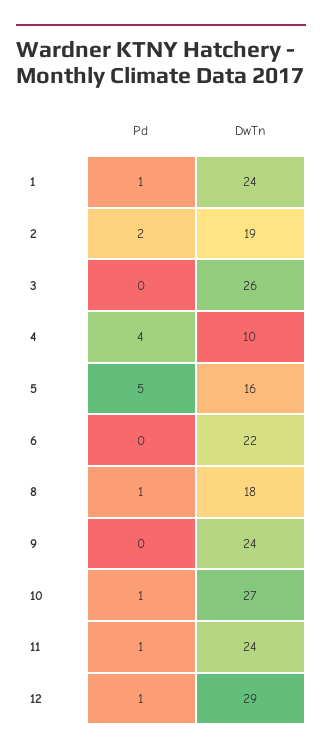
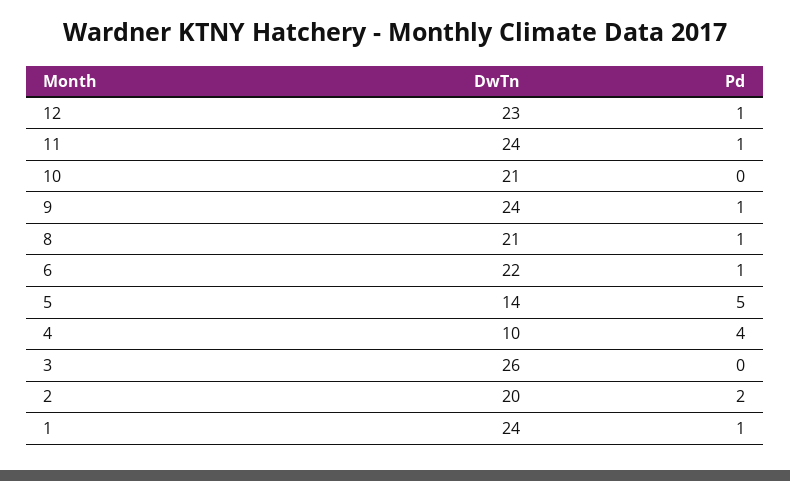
  {
    "Pd": {
      "1": 1,
      "2": 2,
      "3": 0,
      "4": 4,
      "5": 5,
-     "6": 0,
+     "6": 1,
      "8": 1,
-     "9": 0,
+     "9": 1,
-     "10": 1,
+     "10": 0,
      "11": 1,
      "12": 1
    },
    "DwTn": {
      "1": 24,
-     "2": 19,
+     "2": 20,
      "3": 26,
      "4": 10,
-     "5": 16,
+     "5": 14,
      "6": 22,
-     "8": 18,
+     "8": 21,
      "9": 24,
-     "10": 27,
+     "10": 21,
      "11": 24,
-     "12": 29
+     "12": 23
    }
  }

